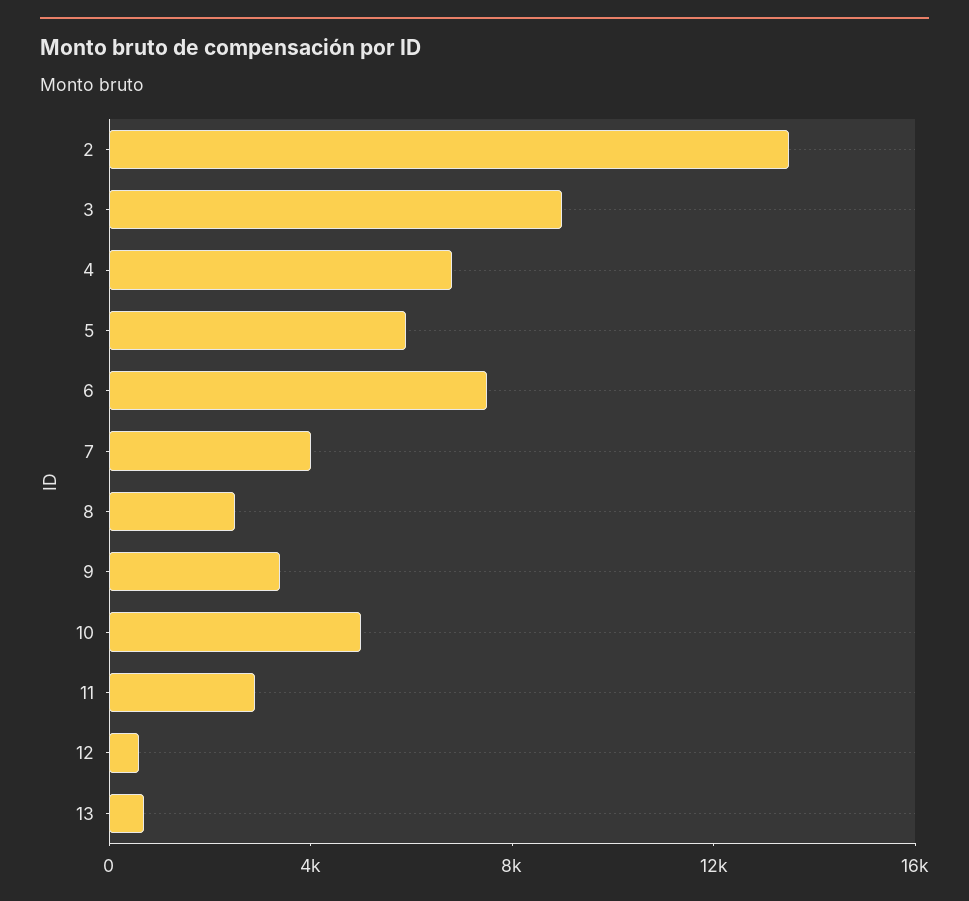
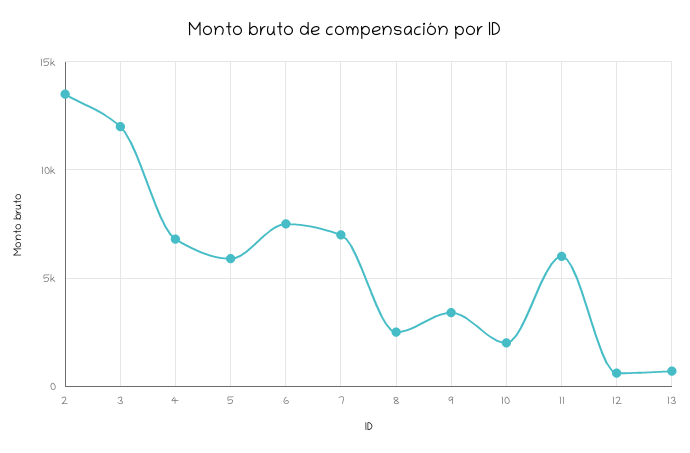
  {
    "2": 13500,
-   "3": 9000,
+   "3": 12000,
    "4": 7000,
    "5": 6000,
    "6": 7500,
-   "7": 4000,
+   "7": 7000,
    "8": 2500,
    "9": 3500,
-   "10": 5000,
+   "10": 2000,
-   "11": 3000,
+   "11": 6000,
    "12": 500,
    "13": 500
  }

